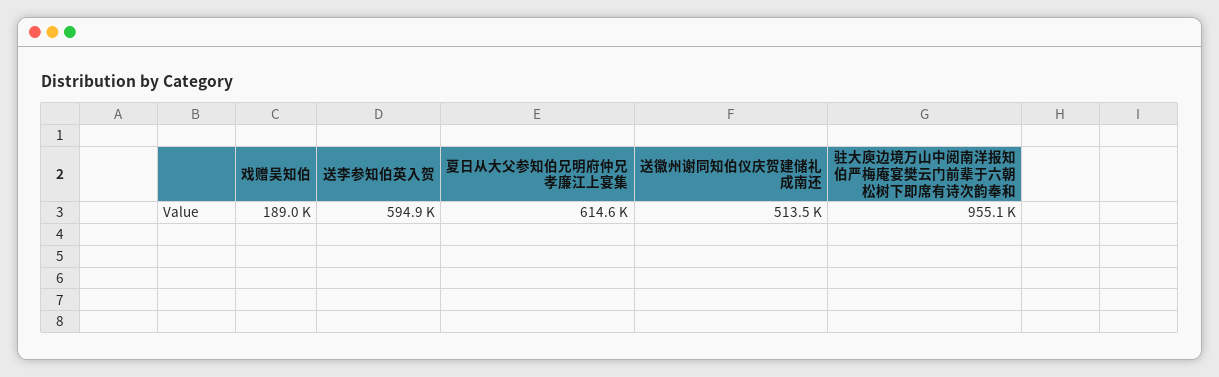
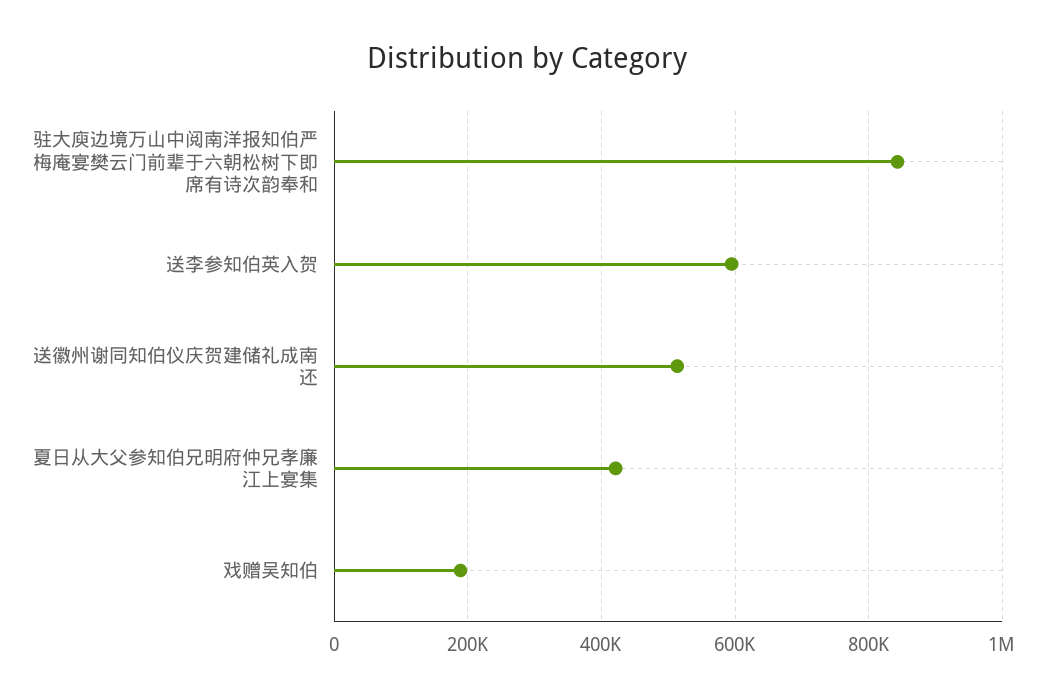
  {
    "戏赠吴知伯": 189000,
    "送李参知伯英入贺": 594900,
-   "夏日从大父参知伯兄明府仲兄孝廉江上宴集": 614600,
+   "夏日从大父参知伯兄明府仲兄孝廉江上宴集": 420000,
    "送徽州谢同知伯仪庆贺建储礼成南还": 513500,
-   "驻大庾边境万山中阅南洋报知伯严梅庵宴樊云门前辈于六朝松树下即席有诗次韵奉和": 955100
+   "驻大庾边境万山中阅南洋报知伯严梅庵宴樊云门前辈于六朝松树下即席有诗次韵奉和": 840000
  }

